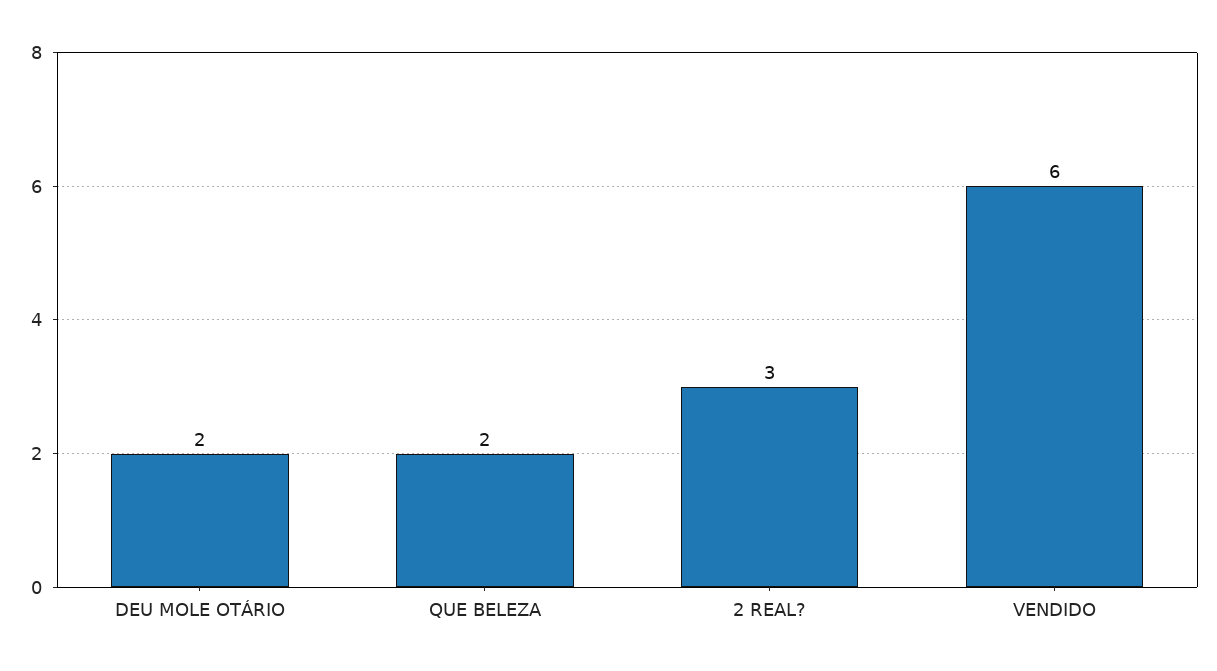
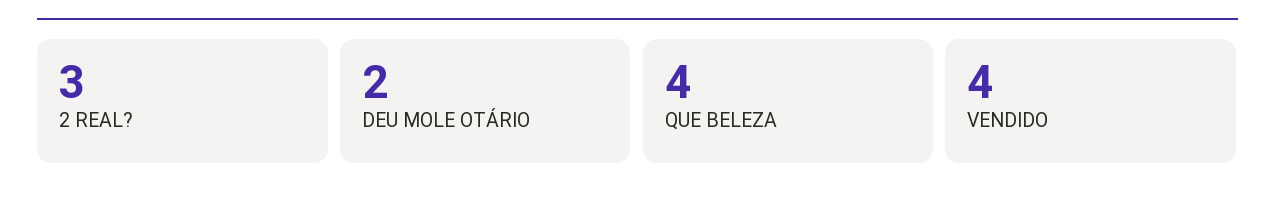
  {
    "DEU MOLE OTÁRIO": 2,
-   "QUE BELEZA": 2,
+   "QUE BELEZA": 4,
    "2 REAL?": 3,
-   "VENDIDO": 6
+   "VENDIDO": 4
  }

